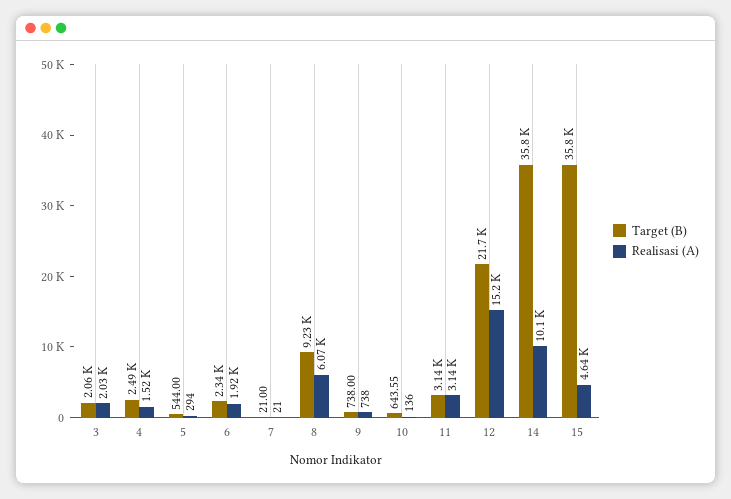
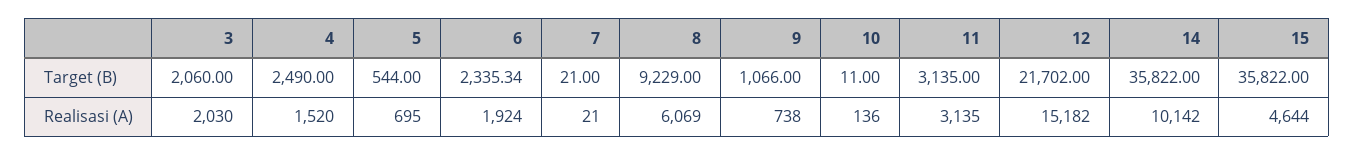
  {
    "Target (B)": {
      "3": 2060,
      "4": 2490,
      "5": 544,
      "6": 2335.34,
      "7": 21,
      "8": 9229,
-     "9": 738,
+     "9": 1066,
-     "10": 643.55,
+     "10": 11,
      "11": 3135,
      "12": 21702,
      "14": 35822,
      "15": 35822
    },
    "Realisasi (A)": {
      "3": 2030,
      "4": 1520,
-     "5": 294,
+     "5": 695,
      "6": 1924,
      "7": 21,
      "8": 6069,
      "9": 738,
      "10": 136,
      "11": 3135,
      "12": 15182,
      "14": 10142,
      "15": 4644
    }
  }

